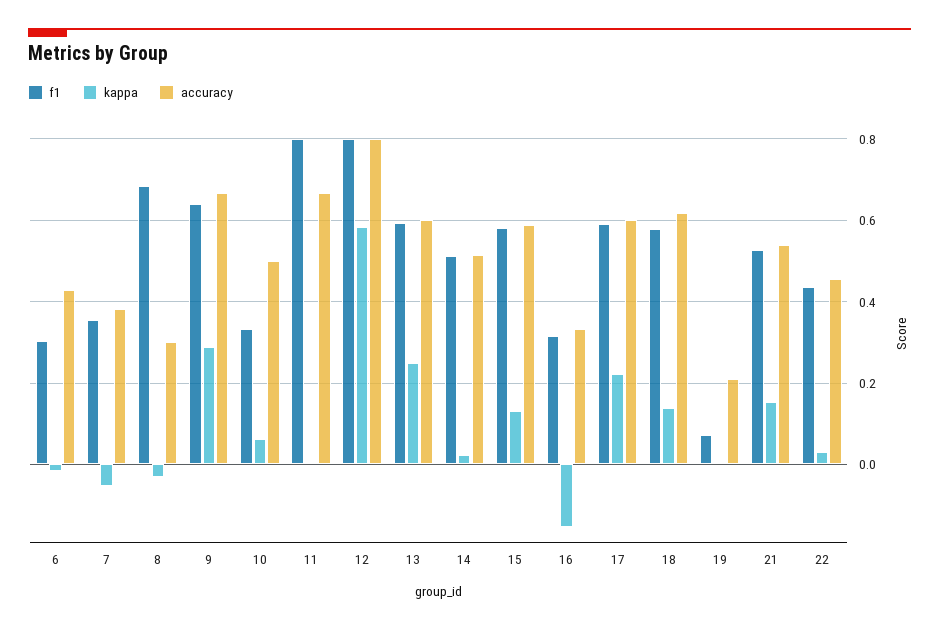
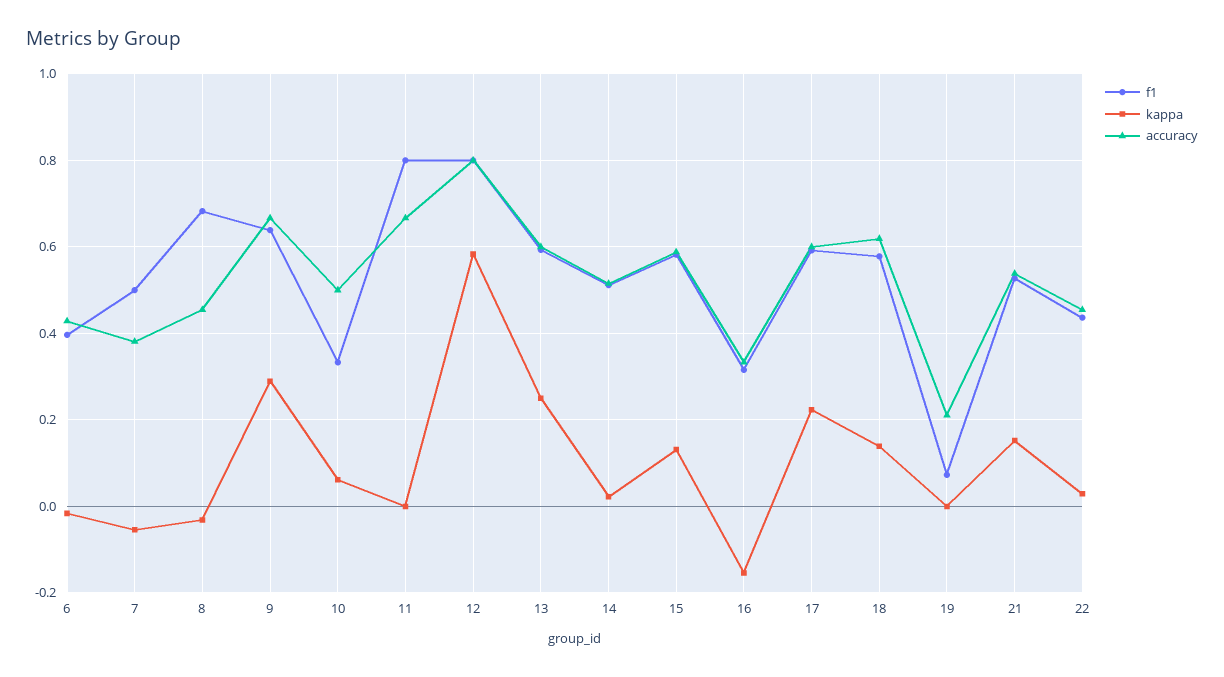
  {
    "f1": {
-     "6": 0.3,
+     "6": 0.4,
-     "7": 0.36,
+     "7": 0.5,
      "8": 0.68,
      "9": 0.64,
      "10": 0.34,
      "11": 0.8,
      "12": 0.8,
      "13": 0.6,
      "14": 0.52,
      "15": 0.58,
      "16": 0.32,
      "17": 0.6,
      "18": 0.58,
      "19": 0.08,
      "21": 0.52,
      "22": 0.44
    },
    "kappa": {
      "6": -0.02,
      "7": -0.06,
      "8": -0.04,
      "9": 0.28,
      "10": 0.06,
      "11": 0,
      "12": 0.58,
      "13": 0.26,
      "14": 0.02,
      "15": 0.14,
      "16": -0.16,
      "17": 0.22,
      "18": 0.14,
      "19": 0,
      "21": 0.16,
      "22": 0.02
    },
    "accuracy": {
      "6": 0.42,
      "7": 0.38,
-     "8": 0.3,
+     "8": 0.46,
      "9": 0.66,
      "10": 0.5,
      "11": 0.66,
      "12": 0.8,
      "13": 0.6,
      "14": 0.52,
      "15": 0.58,
      "16": 0.34,
      "17": 0.6,
      "18": 0.62,
      "19": 0.22,
      "21": 0.54,
      "22": 0.46
    }
  }

